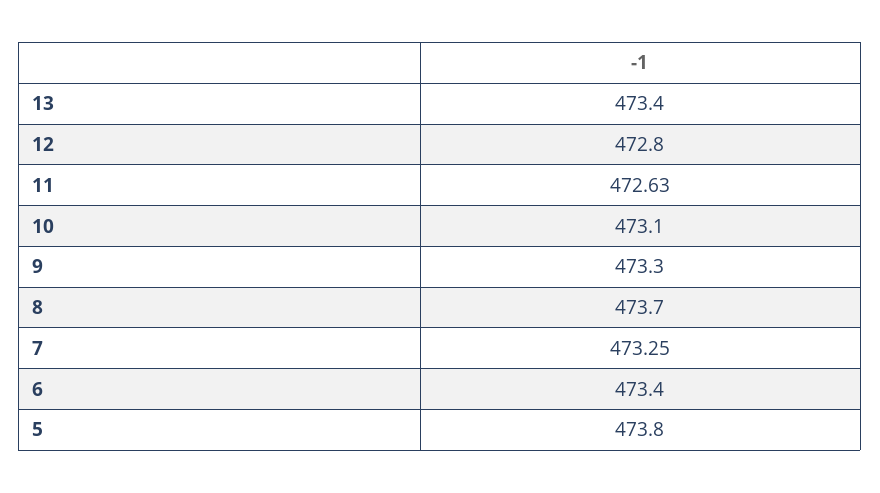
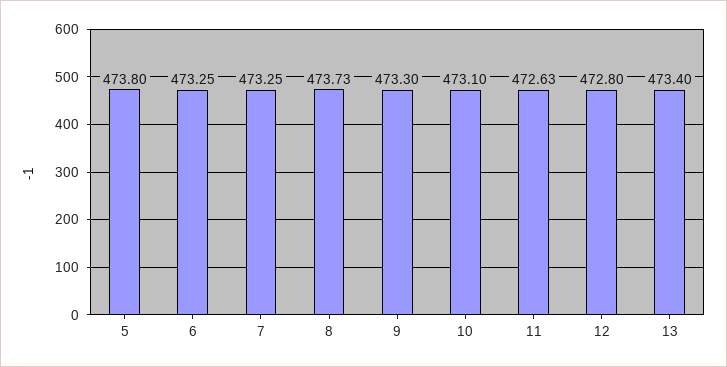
  {
    "13": 473.4,
    "12": 472.8,
    "11": 472.63,
    "10": 473.1,
    "9": 473.3,
-   "8": 473.7,
+   "8": 473.73,
    "7": 473.25,
-   "6": 473.4,
+   "6": 473.25,
    "5": 473.8
  }

